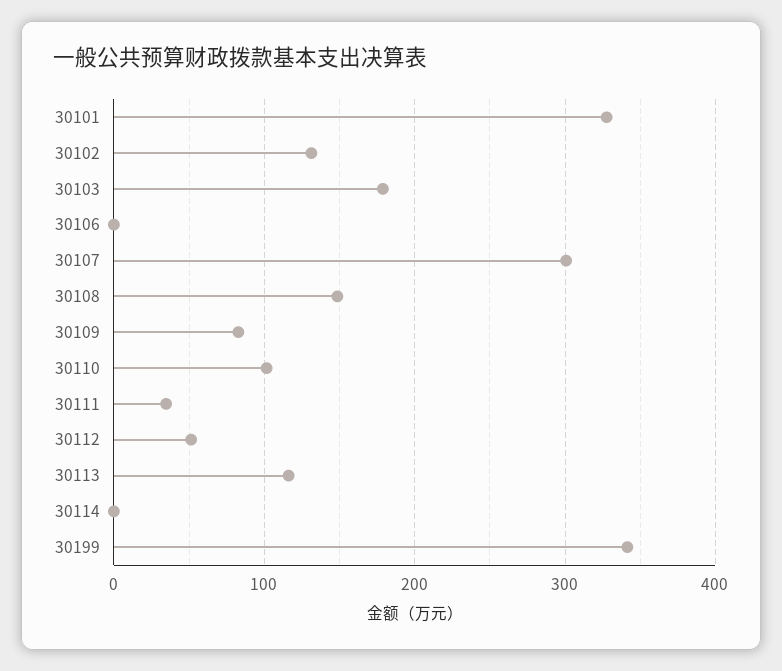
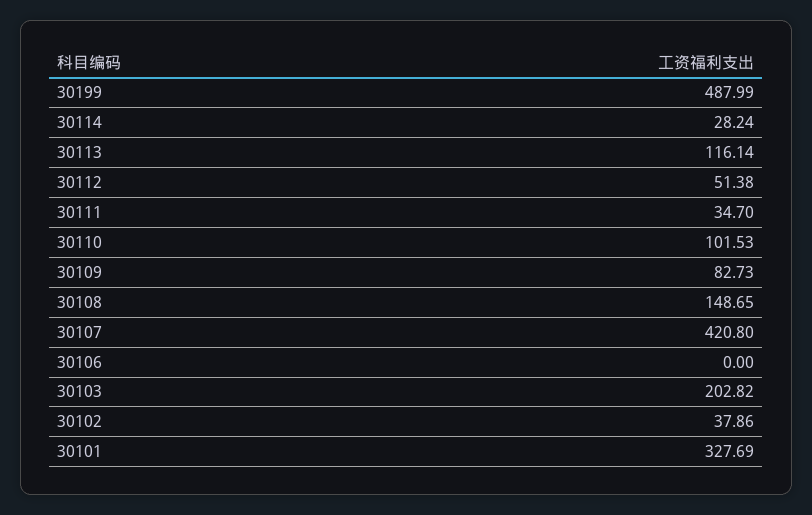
  {
    "30101": 327.69,
-   "30102": 130,
+   "30102": 37.86,
-   "30103": 180,
+   "30103": 202.82,
    "30106": 0,
-   "30107": 300,
+   "30107": 420.8,
    "30108": 148.65,
    "30109": 82.73,
    "30110": 101.53,
    "30111": 34.7,
    "30112": 51.38,
    "30113": 116.14,
-   "30114": 0,
+   "30114": 28.24,
-   "30199": 340
+   "30199": 487.99
  }

